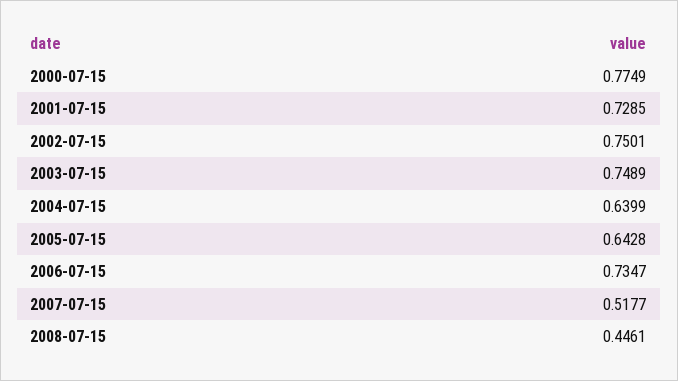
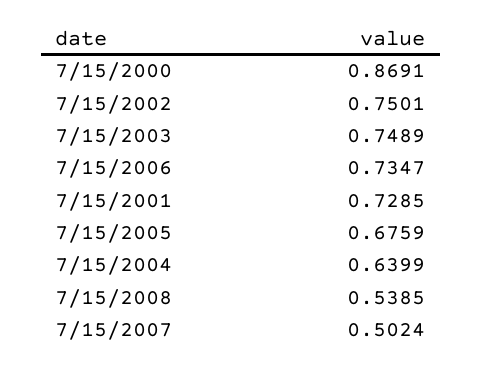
  {
-   "2000-07-15": 0.7749,
+   "2000-07-15": 0.8691,
    "2001-07-15": 0.7285,
    "2002-07-15": 0.7501,
    "2003-07-15": 0.7489,
    "2004-07-15": 0.6399,
-   "2005-07-15": 0.6428,
+   "2005-07-15": 0.6759,
    "2006-07-15": 0.7347,
-   "2007-07-15": 0.5177,
+   "2007-07-15": 0.5024,
-   "2008-07-15": 0.4461
+   "2008-07-15": 0.5385
  }

